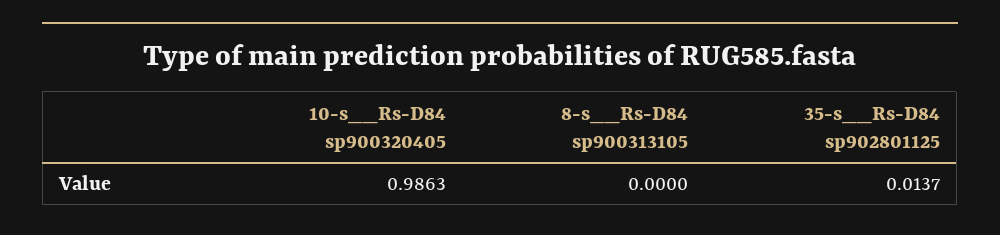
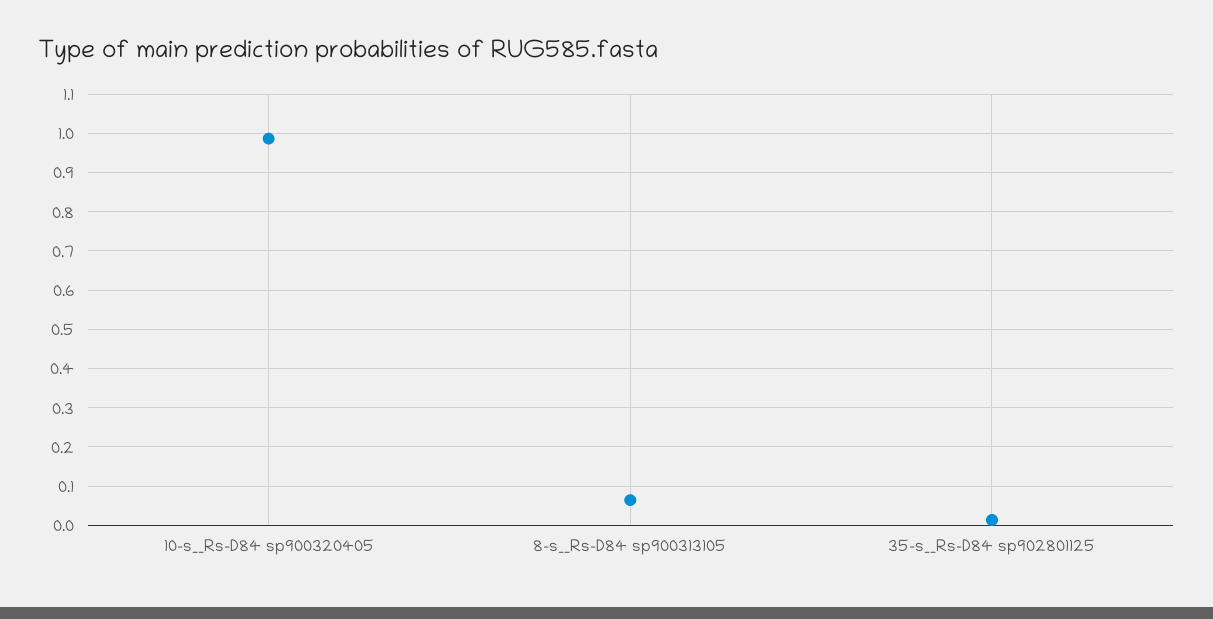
  {
    "10-s__Rs-D84 sp900320405": 0.9863,
-   "8-s__Rs-D84 sp900313105": 0,
+   "8-s__Rs-D84 sp900313105": 0.06,
    "35-s__Rs-D84 sp902801125": 0.0137
  }

